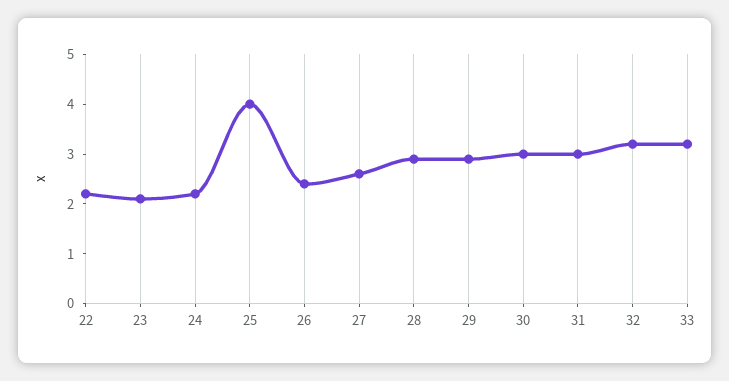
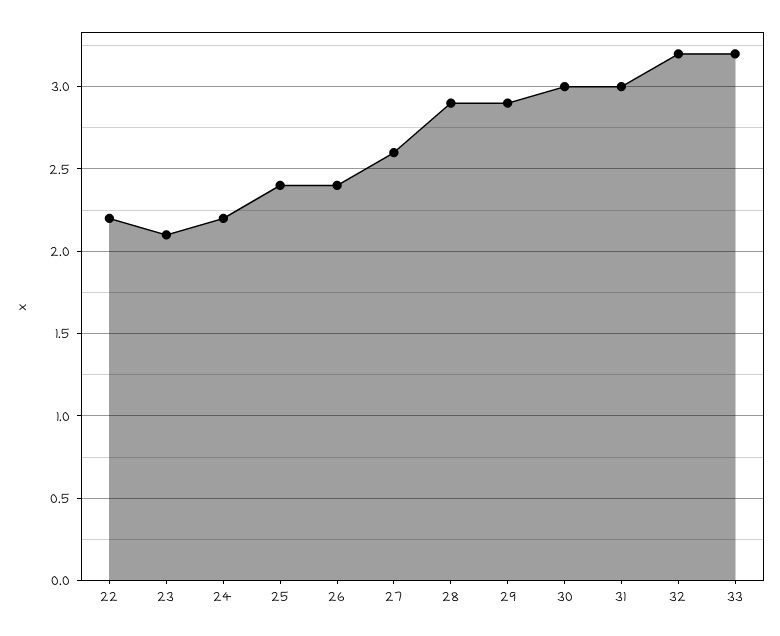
  {
    "22": 2.2,
    "23": 2.1,
    "24": 2.2,
-   "25": 4,
+   "25": 2.4,
    "26": 2.4,
    "27": 2.6,
    "28": 2.9,
    "29": 2.9,
    "30": 3,
    "31": 3,
    "32": 3.2,
    "33": 3.2
  }

